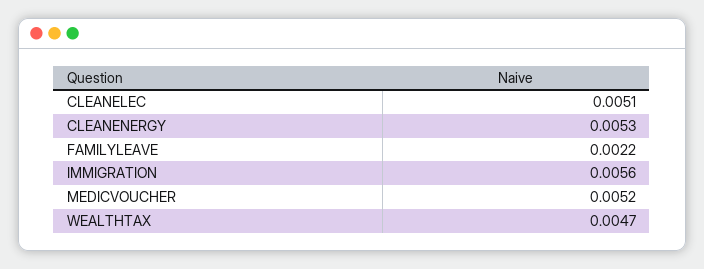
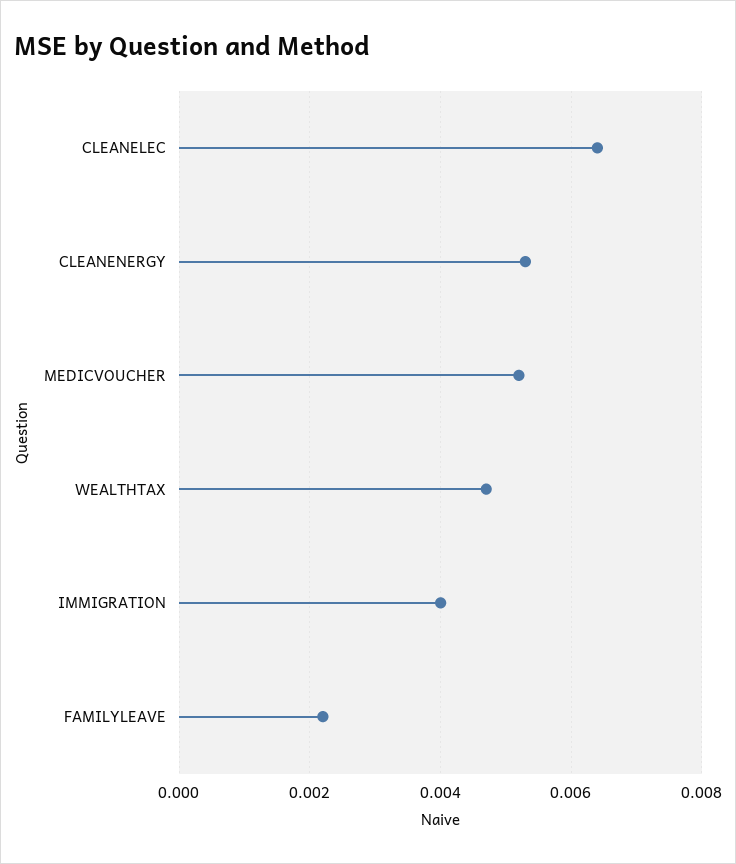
  {
-   "CLEANELEC": 0.0051,
+   "CLEANELEC": 0.0065,
    "CLEANENERGY": 0.0053,
    "FAMILYLEAVE": 0.0022,
-   "IMMIGRATION": 0.0056,
+   "IMMIGRATION": 0.004,
    "MEDICVOUCHER": 0.0052,
    "WEALTHTAX": 0.0047
  }

